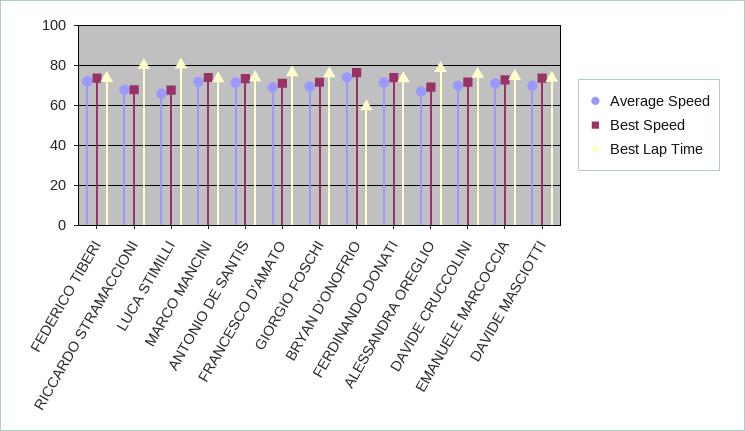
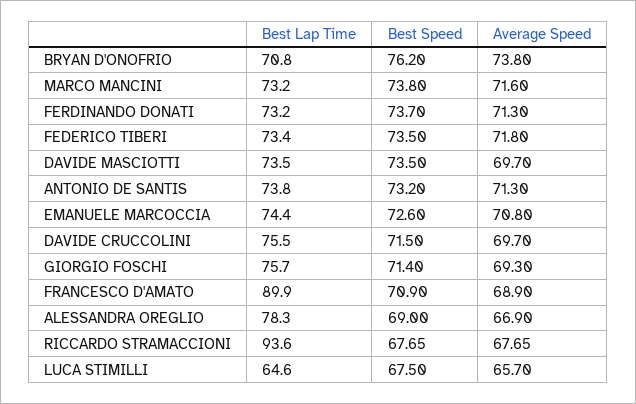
  {
    "Average Speed": {
      "FEDERICO TIBERI": 71.8,
      "RICCARDO STRAMACCIONI": 67.65,
      "LUCA STIMILLI": 65.7,
      "MARCO MANCINI": 71.6,
      "ANTONIO DE SANTIS": 71.3,
      "FRANCESCO D'AMATO": 68.9,
      "GIORGIO FOSCHI": 69.3,
      "BRYAN D'ONOFRIO": 73.8,
      "FERDINANDO DONATI": 71.3,
      "ALESSANDRA OREGLIO": 66.9,
      "DAVIDE CRUCCOLINI": 69.7,
      "EMANUELE MARCOCCIA": 70.8,
      "DAVIDE MASCIOTTI": 69.7
    },
    "Best Speed": {
      "FEDERICO TIBERI": 73.5,
      "RICCARDO STRAMACCIONI": 67.65,
      "LUCA STIMILLI": 67.5,
      "MARCO MANCINI": 73.8,
      "ANTONIO DE SANTIS": 73.2,
      "FRANCESCO D'AMATO": 70.9,
      "GIORGIO FOSCHI": 71.4,
      "BRYAN D'ONOFRIO": 76.2,
      "FERDINANDO DONATI": 73.7,
      "ALESSANDRA OREGLIO": 69,
      "DAVIDE CRUCCOLINI": 71.5,
      "EMANUELE MARCOCCIA": 72.6,
      "DAVIDE MASCIOTTI": 73.5
    },
    "Best Lap Time": {
      "FEDERICO TIBERI": 73.4,
-     "RICCARDO STRAMACCIONI": 80,
+     "RICCARDO STRAMACCIONI": 93.6,
-     "LUCA STIMILLI": 80,
+     "LUCA STIMILLI": 64.6,
      "MARCO MANCINI": 73.2,
      "ANTONIO DE SANTIS": 73.8,
-     "FRANCESCO D'AMATO": 75,
+     "FRANCESCO D'AMATO": 89.9,
      "GIORGIO FOSCHI": 75.7,
-     "BRYAN D'ONOFRIO": 60,
+     "BRYAN D'ONOFRIO": 70.8,
      "FERDINANDO DONATI": 73.2,
      "ALESSANDRA OREGLIO": 78.3,
      "DAVIDE CRUCCOLINI": 75.5,
      "EMANUELE MARCOCCIA": 74.4,
      "DAVIDE MASCIOTTI": 73.5
    }
  }

